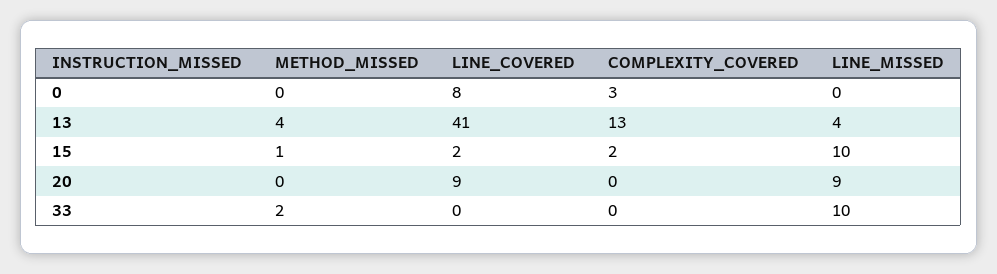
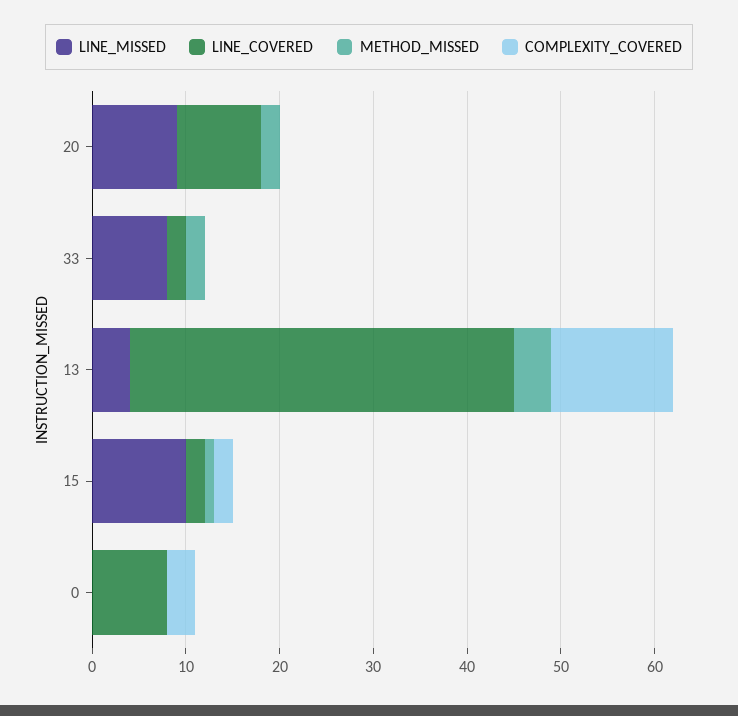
  {
    "METHOD_MISSED": {
      "0": 0,
      "13": 4,
      "15": 1,
-     "20": 0,
+     "20": 2,
      "33": 2
    },
    "LINE_COVERED": {
      "0": 8,
      "13": 41,
      "15": 2,
      "20": 9,
-     "33": 0
+     "33": 2
    },
    "COMPLEXITY_COVERED": {
      "0": 3,
      "13": 13,
      "15": 2,
      "20": 0,
      "33": 0
    },
    "LINE_MISSED": {
      "0": 0,
      "13": 4,
      "15": 10,
      "20": 9,
-     "33": 10
+     "33": 8
    }
  }

